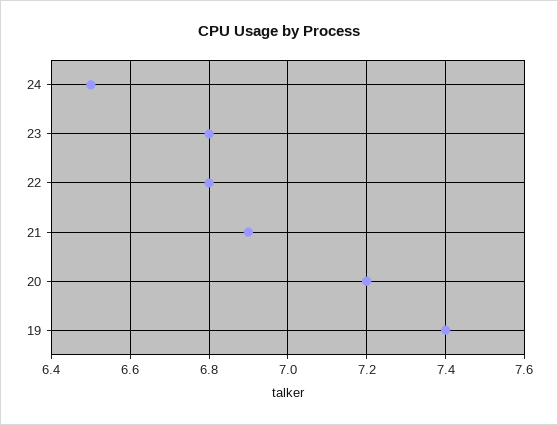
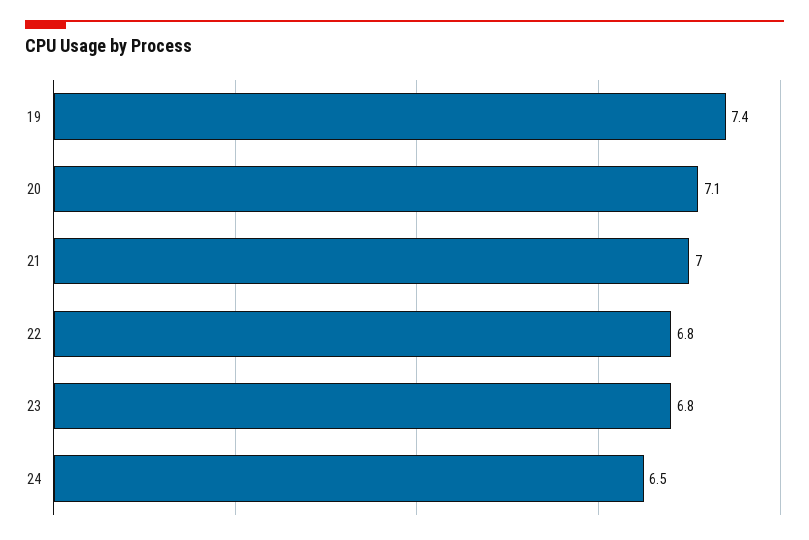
  {
    "24": 6.5,
    "23": 6.8,
    "22": 6.8,
-   "21": 6.9,
+   "21": 7,
-   "20": 7.2,
+   "20": 7.1,
    "19": 7.4
  }

